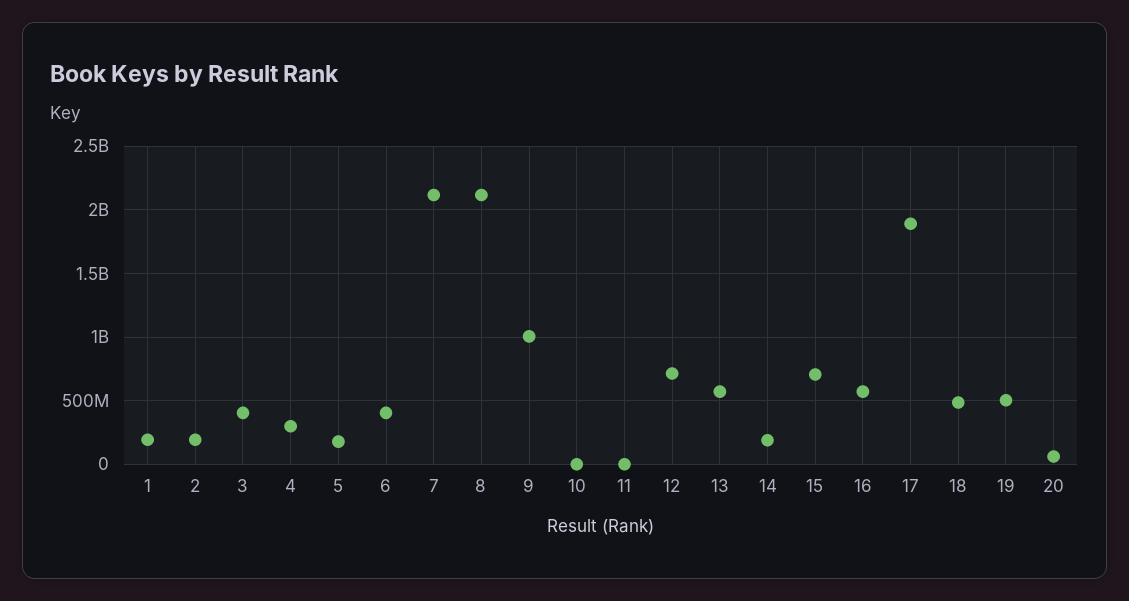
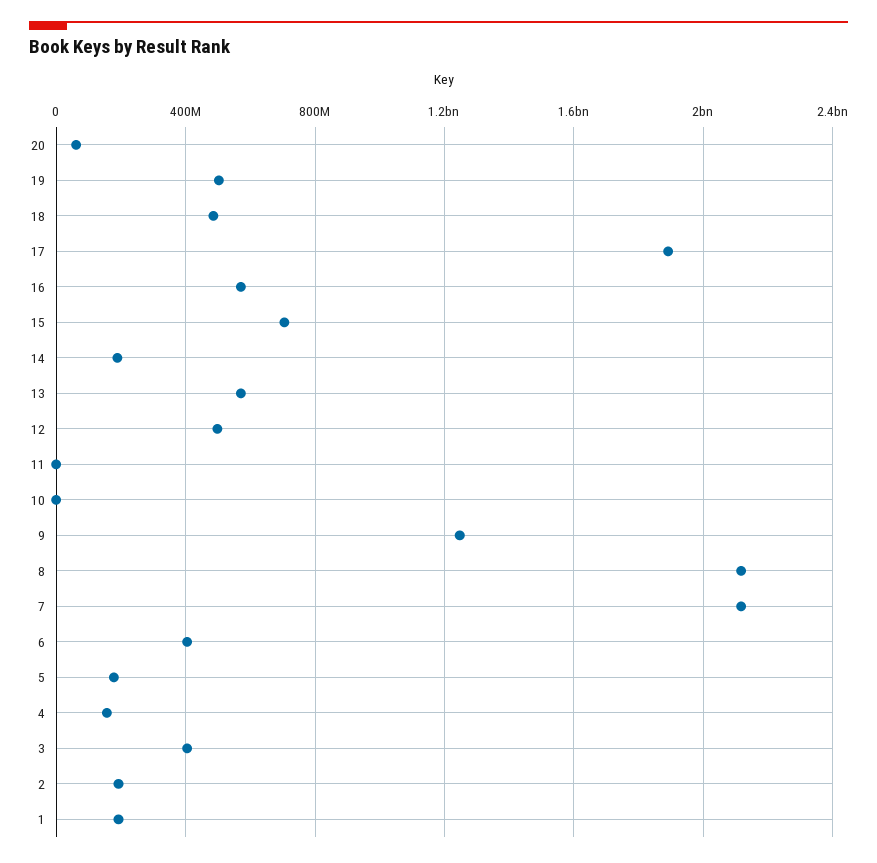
  {
    "1": 200000000,
    "2": 200000000,
    "3": 400000000,
-   "4": 300000000,
+   "4": 150000000,
    "5": 200000000,
    "6": 400000000,
    "7": 2100000000,
    "8": 2100000000,
-   "9": 1000000000,
+   "9": 1250000000,
    "10": 0,
    "11": 0,
-   "12": 700000000,
+   "12": 500000000,
    "13": 550000000,
    "14": 200000000,
    "15": 700000000,
    "16": 550000000,
    "17": 1900000000,
    "18": 500000000,
    "19": 500000000,
    "20": 50000000
  }

